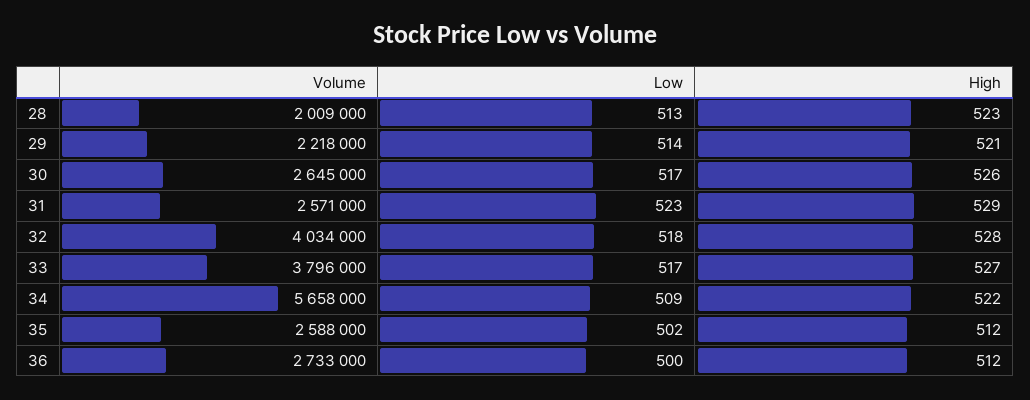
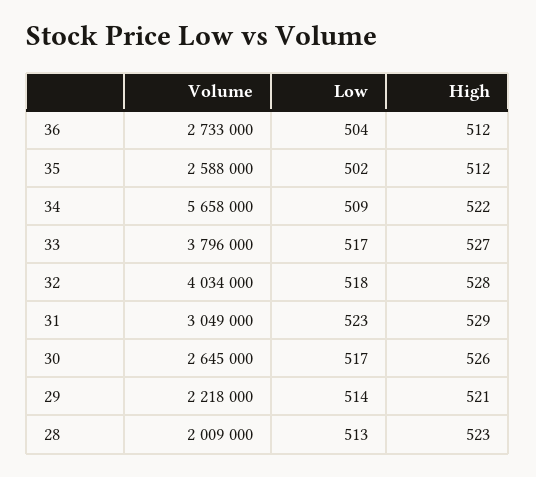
  {
    "Volume": {
      "28": 2009000,
      "29": 2218000,
      "30": 2645000,
-     "31": 2571000,
+     "31": 3049000,
      "32": 4034000,
      "33": 3796000,
      "34": 5658000,
      "35": 2588000,
      "36": 2733000
    },
    "Low": {
      "28": 513,
      "29": 514,
      "30": 517,
      "31": 523,
      "32": 518,
      "33": 517,
      "34": 509,
      "35": 502,
-     "36": 500
+     "36": 504
    },
    "High": {
      "28": 523,
      "29": 521,
      "30": 526,
      "31": 529,
      "32": 528,
      "33": 527,
      "34": 522,
      "35": 512,
      "36": 512
    }
  }

